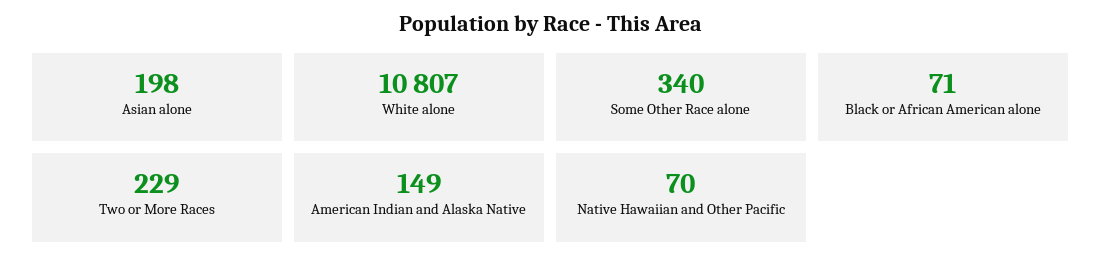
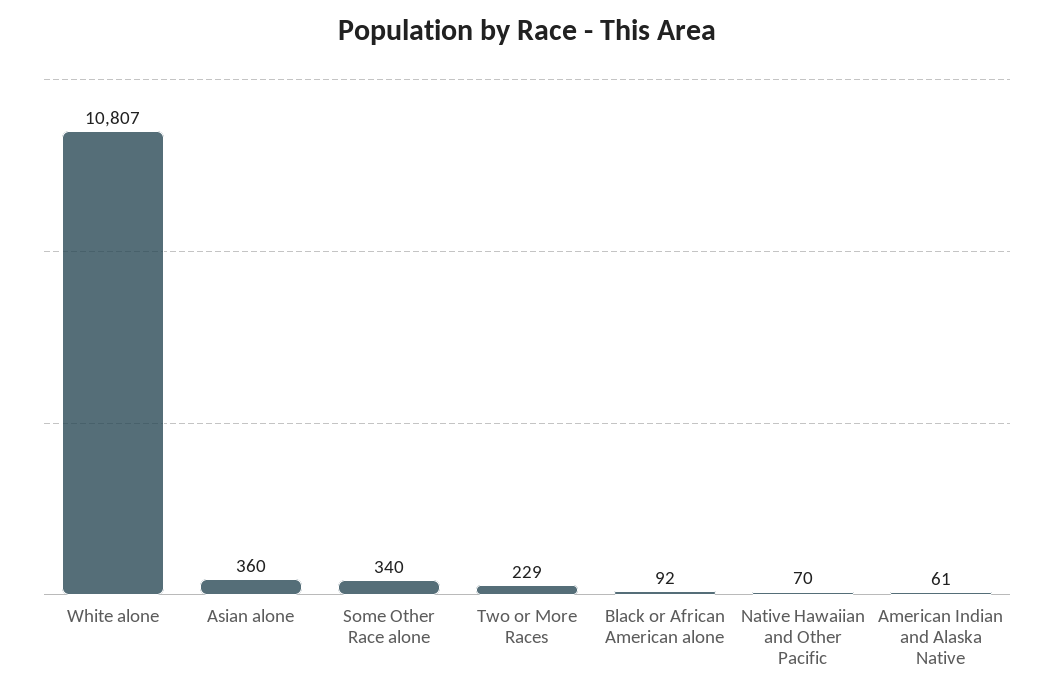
  {
-   "Asian alone": 198,
+   "Asian alone": 360,
    "White alone": 10807,
    "Some Other Race alone": 340,
-   "Black or African American alone": 71,
+   "Black or African American alone": 92,
    "Two or More Races": 229,
-   "American Indian and Alaska Native": 149,
+   "American Indian and Alaska Native": 61,
    "Native Hawaiian and Other Pacific": 70
  }

